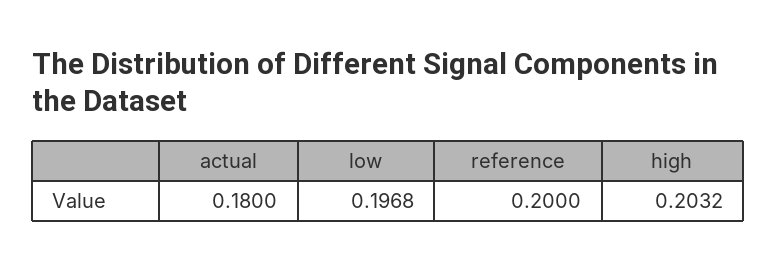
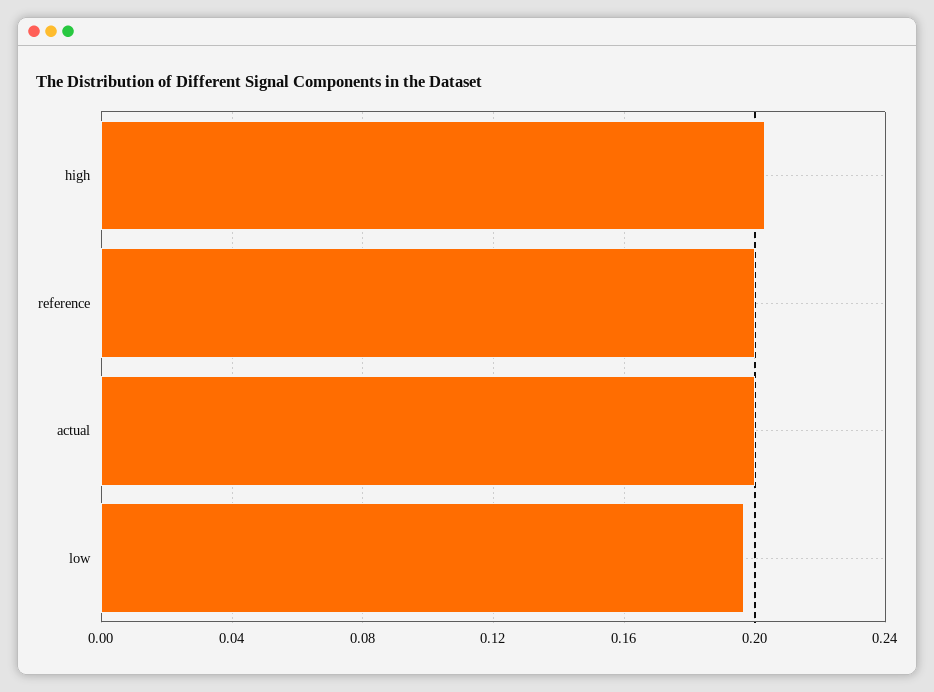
  {
-   "actual": 0.18,
+   "actual": 0.2,
    "low": 0.1968,
    "reference": 0.2,
    "high": 0.2032
  }

